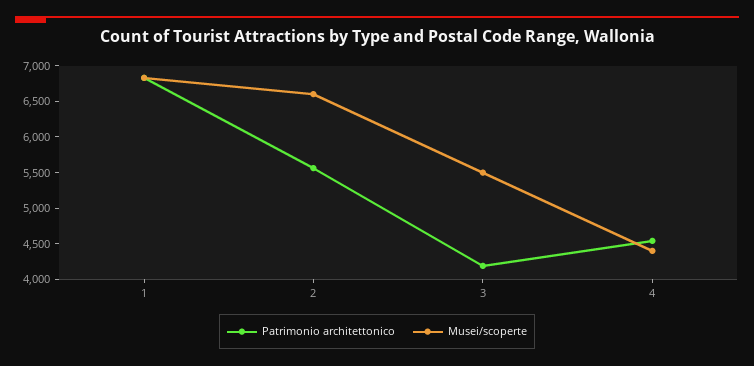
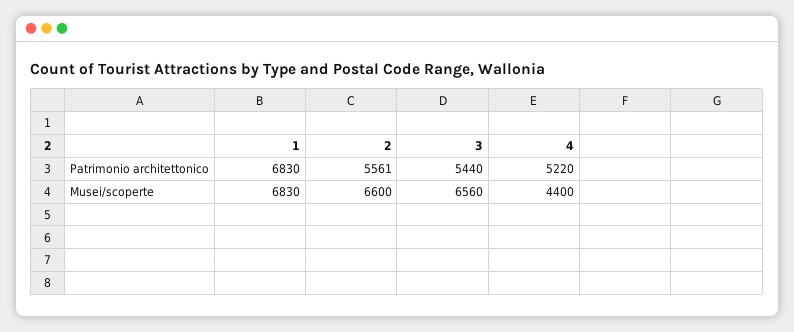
  {
    "Patrimonio architettonico": {
      "1": 6830,
      "2": 5561,
-     "3": 4250,
+     "3": 5440,
-     "4": 4500
+     "4": 5220
    },
    "Musei/scoperte": {
      "1": 6830,
      "2": 6600,
-     "3": 5500,
+     "3": 6560,
      "4": 4400
    }
  }

